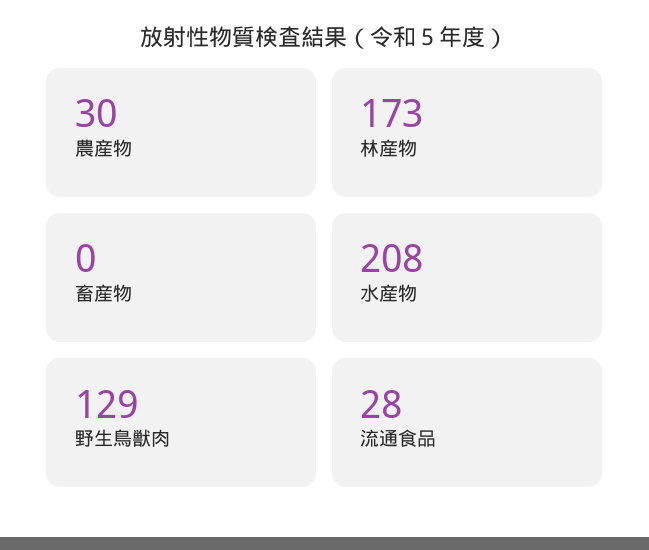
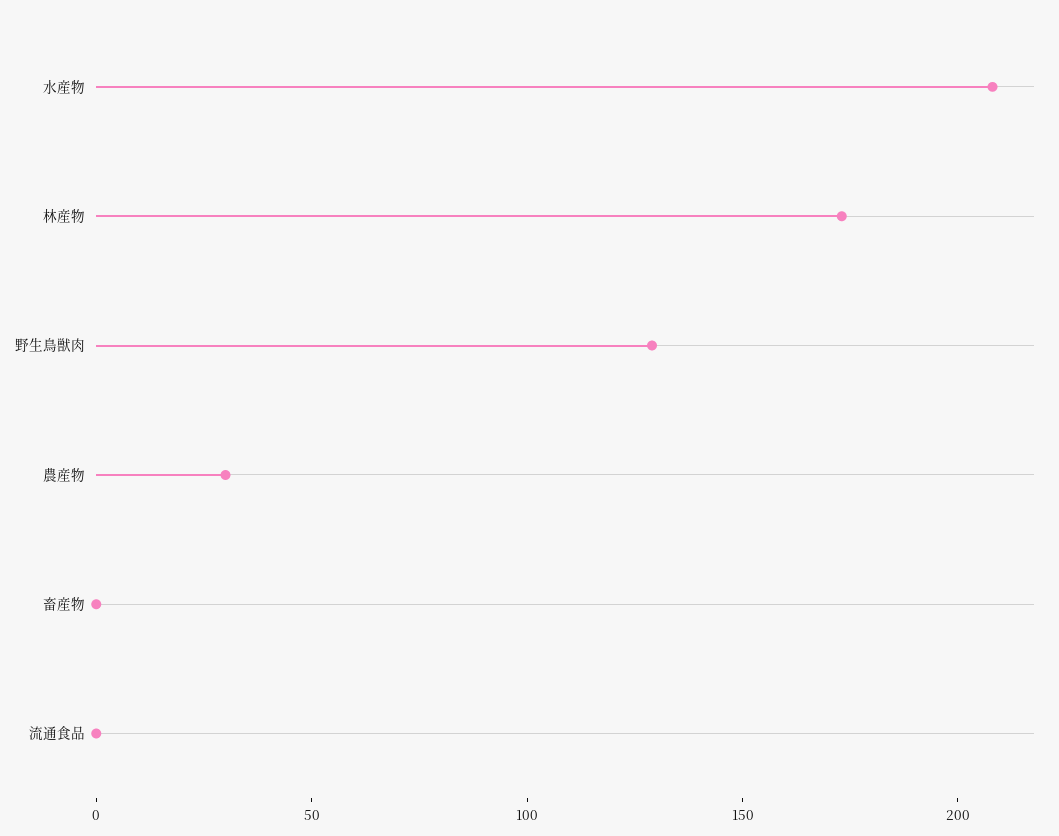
  {
    "農産物": 30,
    "林産物": 173,
    "畜産物": 0,
    "水産物": 208,
    "野生鳥獣肉": 129,
-   "流通食品": 28
+   "流通食品": 0
  }

